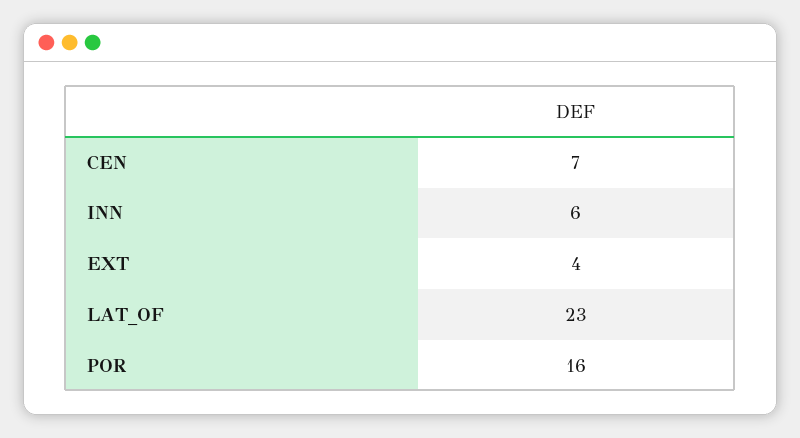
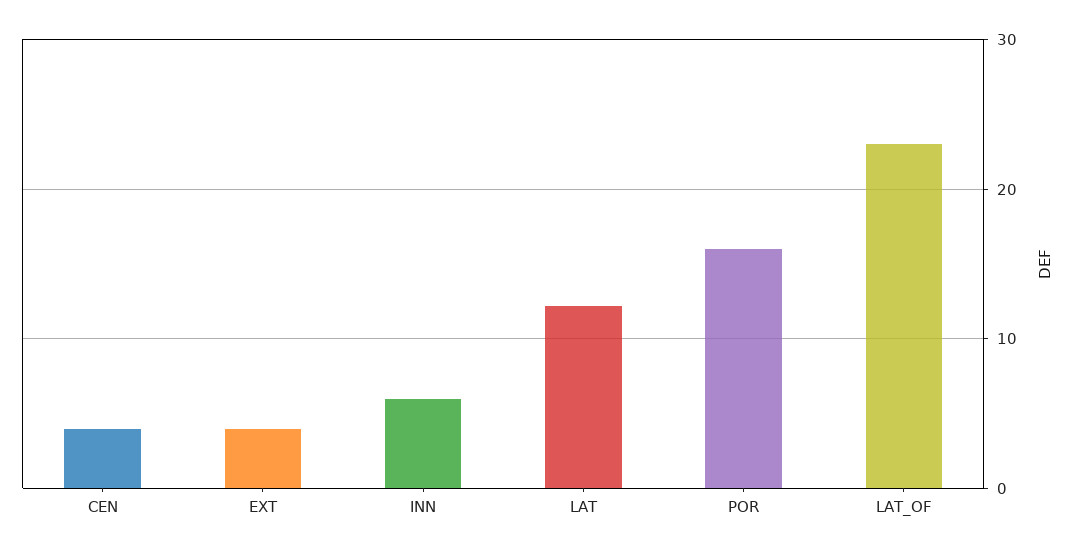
  {
-   "CEN": 7,
+   "CEN": 4,
    "INN": 6,
    "EXT": 4,
    "LAT_OF": 23,
-   "POR": 16
+   "POR": 16,
+   "LAT": 12
  }

